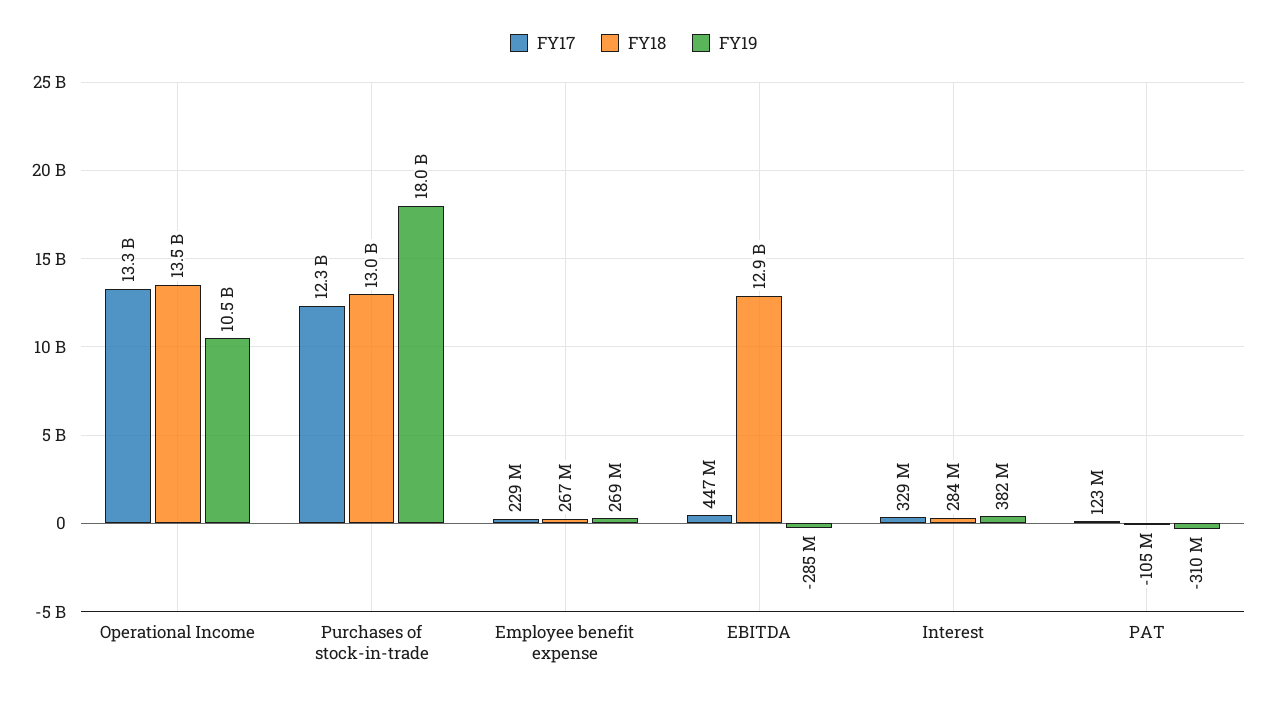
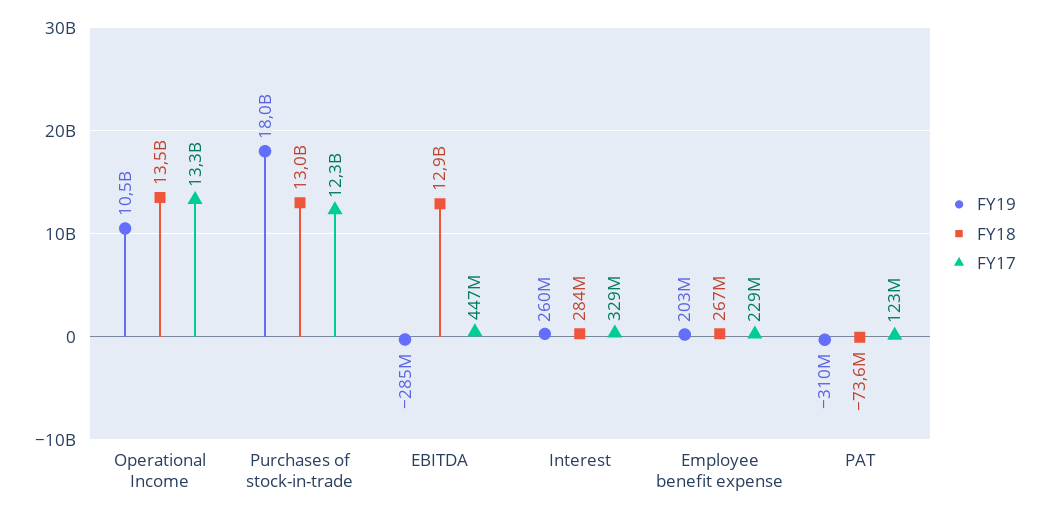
  {
    "FY17": {
      "Operational Income": 13300000000,
      "Purchases of stock-in-trade": 12300000000,
      "Employee benefit expense": 229000000,
      "EBITDA": 447000000,
      "Interest": 329000000,
      "PAT": 123000000
    },
    "FY18": {
      "Operational Income": 13500000000,
      "Purchases of stock-in-trade": 13000000000,
      "Employee benefit expense": 267000000,
      "EBITDA": 12900000000,
      "Interest": 284000000,
-     "PAT": -105000000
+     "PAT": -73600000
    },
    "FY19": {
      "Operational Income": 10500000000,
      "Purchases of stock-in-trade": 18000000000,
-     "Employee benefit expense": 269000000,
+     "Employee benefit expense": 203000000,
      "EBITDA": -285000000,
-     "Interest": 382000000,
+     "Interest": 260000000,
      "PAT": -310000000
    }
  }

